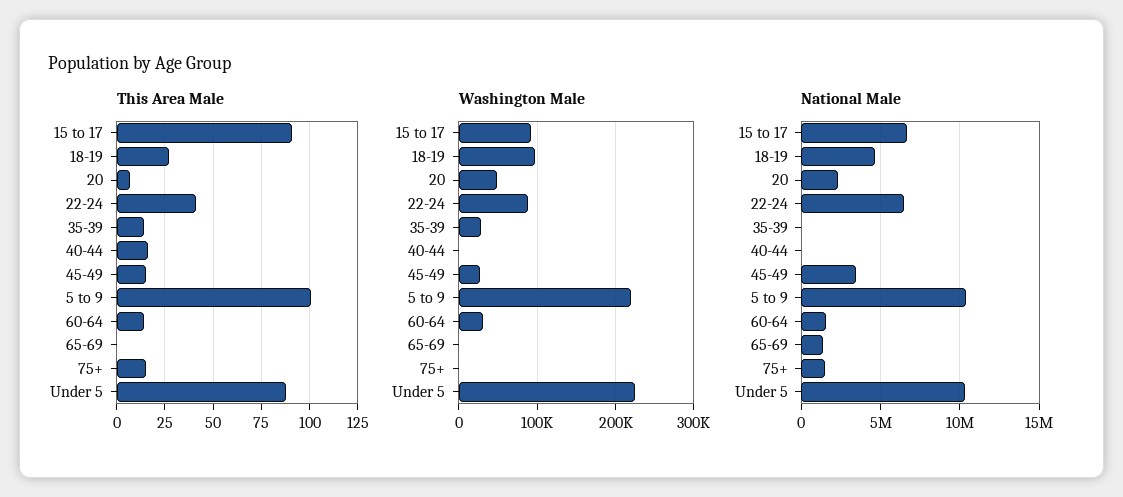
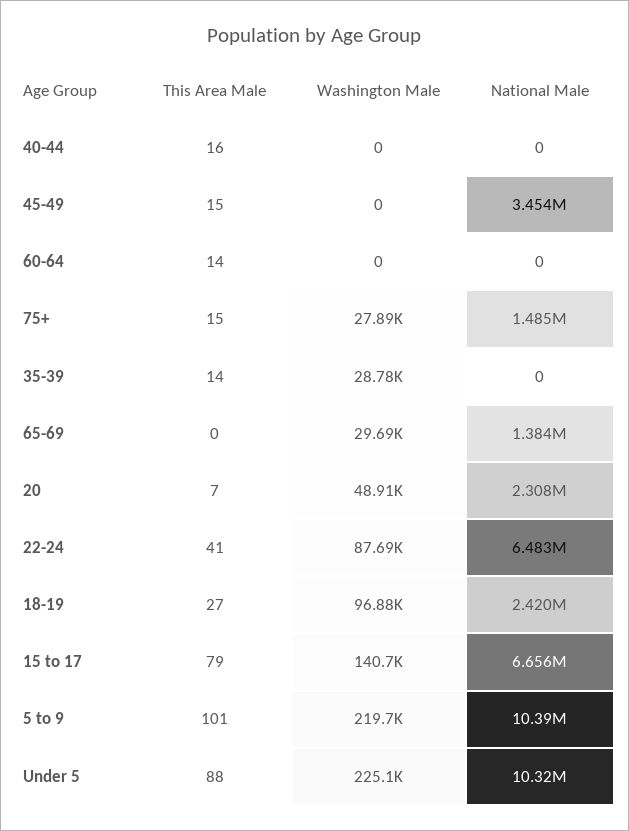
  {
    "This Area Male": {
-     "15 to 17": 90,
+     "15 to 17": 79,
      "18-19": 27,
      "20": 7,
      "22-24": 41,
      "35-39": 14,
      "40-44": 16,
      "45-49": 15,
      "5 to 9": 101,
      "60-64": 14,
      "65-69": 0,
      "75+": 15,
      "Under 5": 88
    },
    "Washington Male": {
-     "15 to 17": 90000,
+     "15 to 17": 140700,
      "18-19": 96880,
      "20": 48910,
      "22-24": 87690,
      "35-39": 28780,
      "40-44": 0,
-     "45-49": 30000,
+     "45-49": 0,
      "5 to 9": 219700,
-     "60-64": 30000,
+     "60-64": 0,
-     "65-69": 0,
+     "65-69": 29690,
-     "75+": 0,
+     "75+": 27890,
      "Under 5": 225100
    },
    "National Male": {
      "15 to 17": 6656000,
-     "18-19": 4500000,
+     "18-19": 2420000,
      "20": 2308000,
      "22-24": 6483000,
      "35-39": 0,
      "40-44": 0,
      "45-49": 3454000,
      "5 to 9": 10390000,
-     "60-64": 1500000,
+     "60-64": 0,
      "65-69": 1384000,
      "75+": 1485000,
      "Under 5": 10320000
    }
  }

